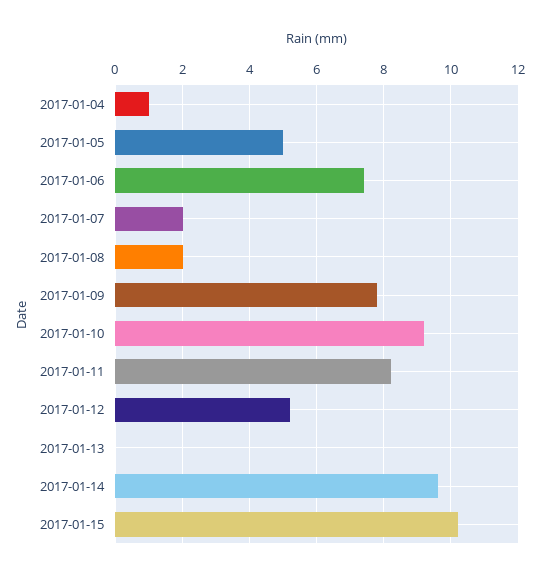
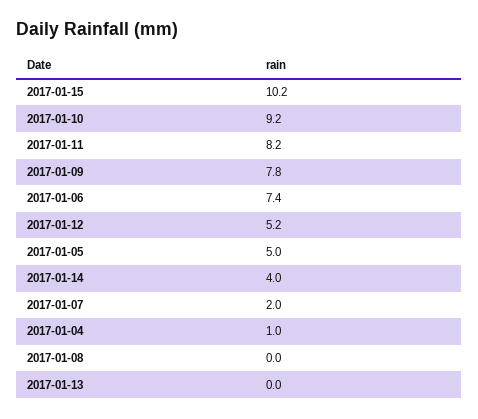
  {
    "2017-01-04": 1,
    "2017-01-05": 5,
    "2017-01-06": 7.4,
    "2017-01-07": 2,
-   "2017-01-08": 2,
+   "2017-01-08": 0,
    "2017-01-09": 7.8,
    "2017-01-10": 9.2,
    "2017-01-11": 8.2,
    "2017-01-12": 5.2,
    "2017-01-13": 0,
-   "2017-01-14": 9.5,
+   "2017-01-14": 4,
    "2017-01-15": 10.2
  }

